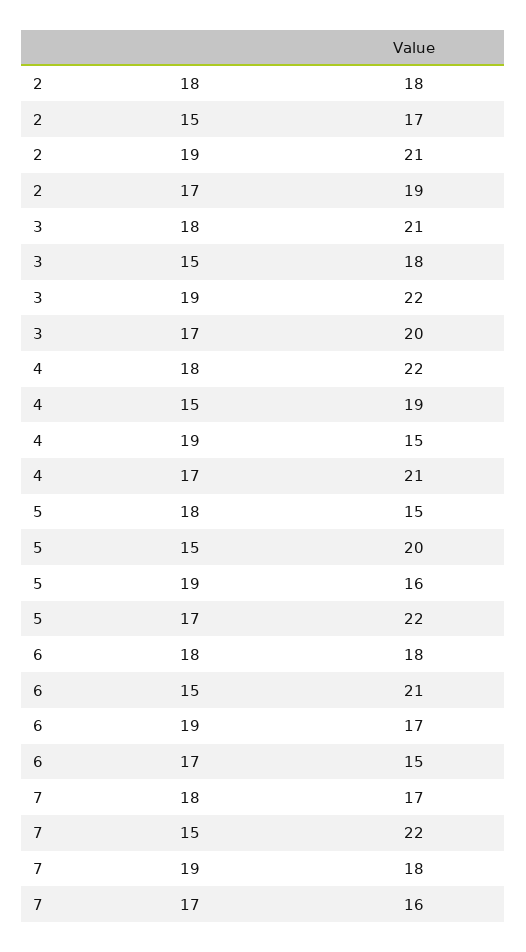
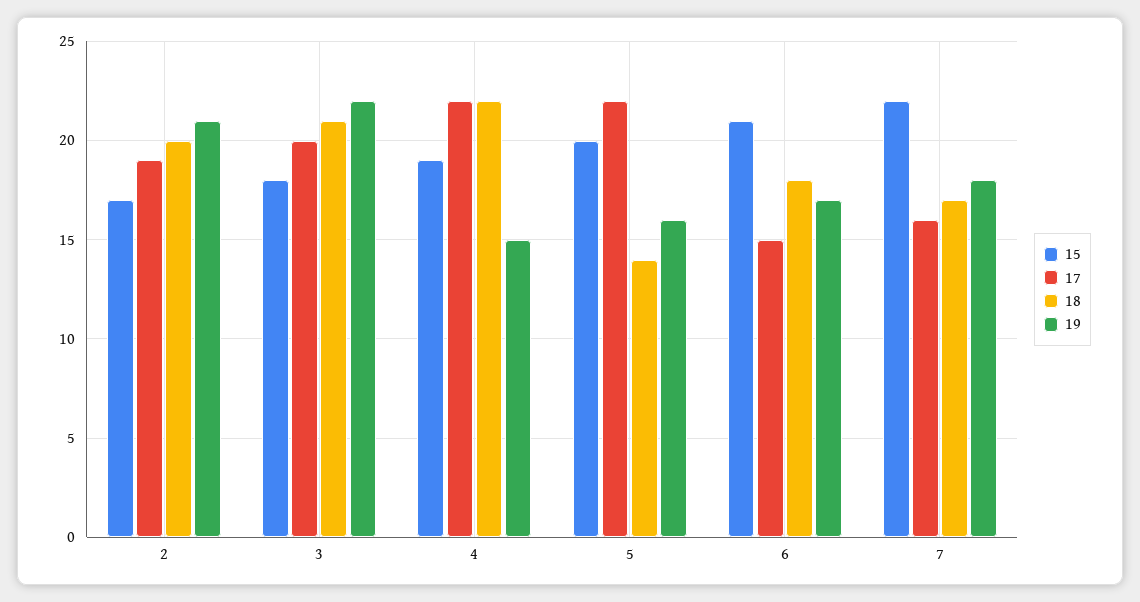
  {
    "18": {
-     "2": 18,
+     "2": 20,
      "3": 21,
      "4": 22,
-     "5": 15,
+     "5": 14,
      "6": 18,
      "7": 17
    },
    "15": {
      "2": 17,
      "3": 18,
      "4": 19,
      "5": 20,
      "6": 21,
      "7": 22
    },
    "19": {
      "2": 21,
      "3": 22,
      "4": 15,
      "5": 16,
      "6": 17,
      "7": 18
    },
    "17": {
      "2": 19,
      "3": 20,
-     "4": 21,
+     "4": 22,
      "5": 22,
      "6": 15,
      "7": 16
    }
  }

